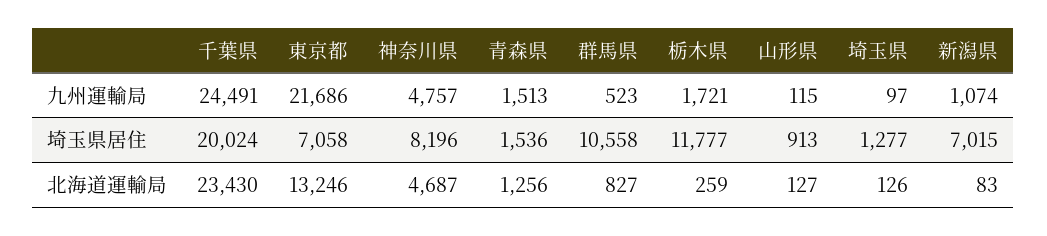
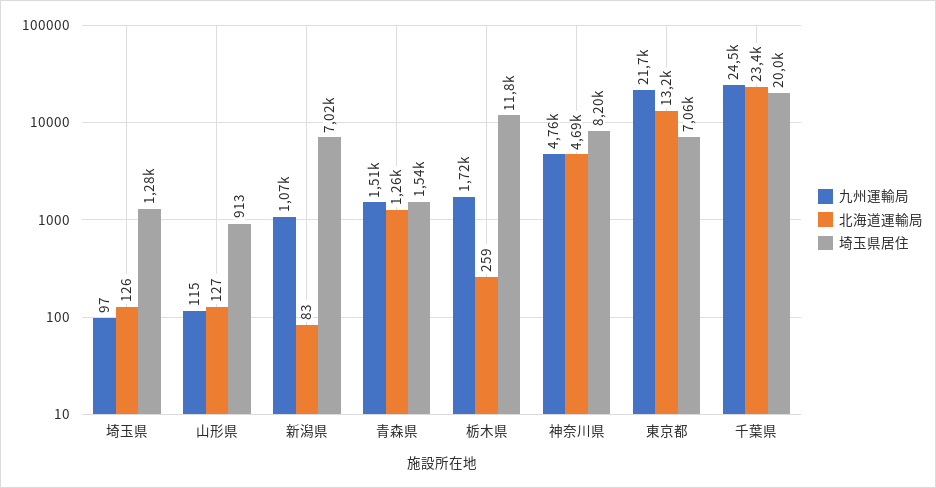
  {
    "九州運輸局": {
      "千葉県": 24491,
      "東京都": 21686,
      "神奈川県": 4757,
      "青森県": 1513,
-     "群馬県": 523,
      "栃木県": 1721,
      "山形県": 115,
      "埼玉県": 97,
      "新潟県": 1074
    },
    "埼玉県居住": {
      "千葉県": 20024,
      "東京都": 7058,
      "神奈川県": 8196,
      "青森県": 1536,
-     "群馬県": 10558,
      "栃木県": 11777,
      "山形県": 913,
      "埼玉県": 1277,
      "新潟県": 7015
    },
    "北海道運輸局": {
      "千葉県": 23430,
      "東京都": 13246,
      "神奈川県": 4687,
      "青森県": 1256,
-     "群馬県": 827,
      "栃木県": 259,
      "山形県": 127,
      "埼玉県": 126,
      "新潟県": 83
    }
  }

